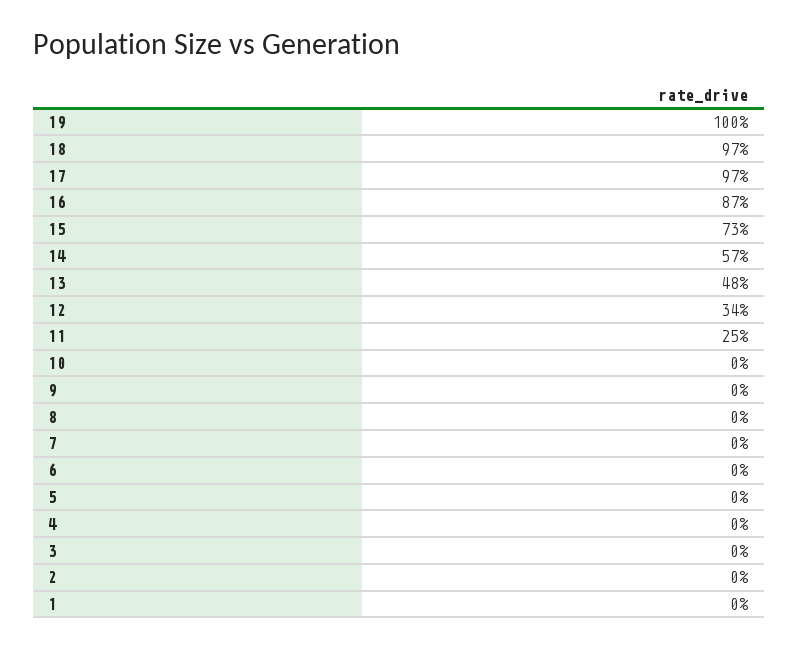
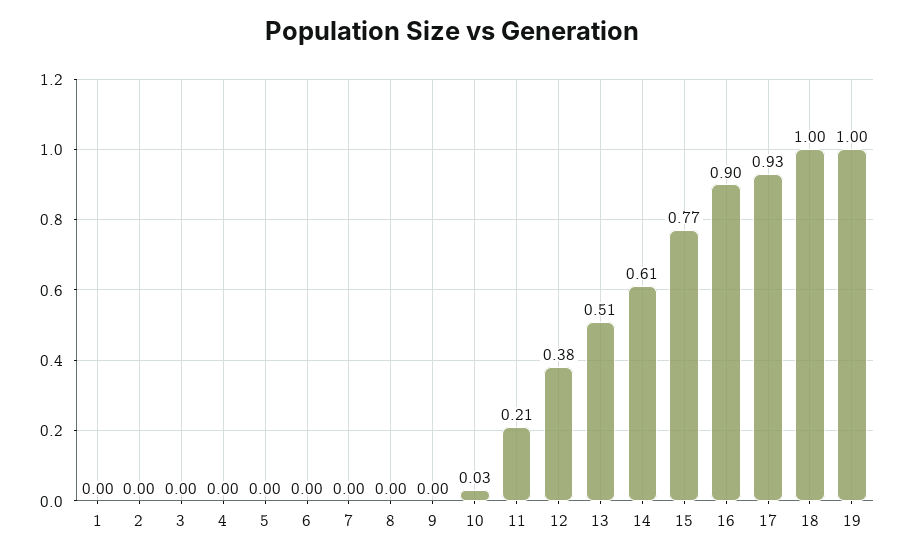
  {
    "19": 1,
-   "18": 0.97,
+   "18": 1,
-   "17": 0.97,
+   "17": 0.93,
-   "16": 0.87,
+   "16": 0.9,
-   "15": 0.73,
+   "15": 0.77,
-   "14": 0.57,
+   "14": 0.61,
-   "13": 0.48,
+   "13": 0.51,
-   "12": 0.34,
+   "12": 0.38,
-   "11": 0.25,
+   "11": 0.21,
-   "10": 0,
+   "10": 0.03,
    "9": 0,
    "8": 0,
    "7": 0,
    "6": 0,
    "5": 0,
    "4": 0,
    "3": 0,
    "2": 0,
    "1": 0
  }

